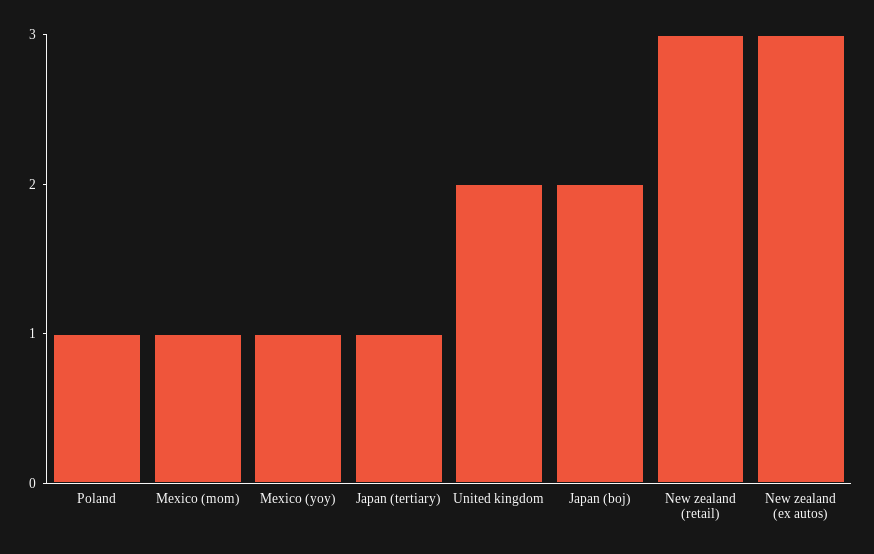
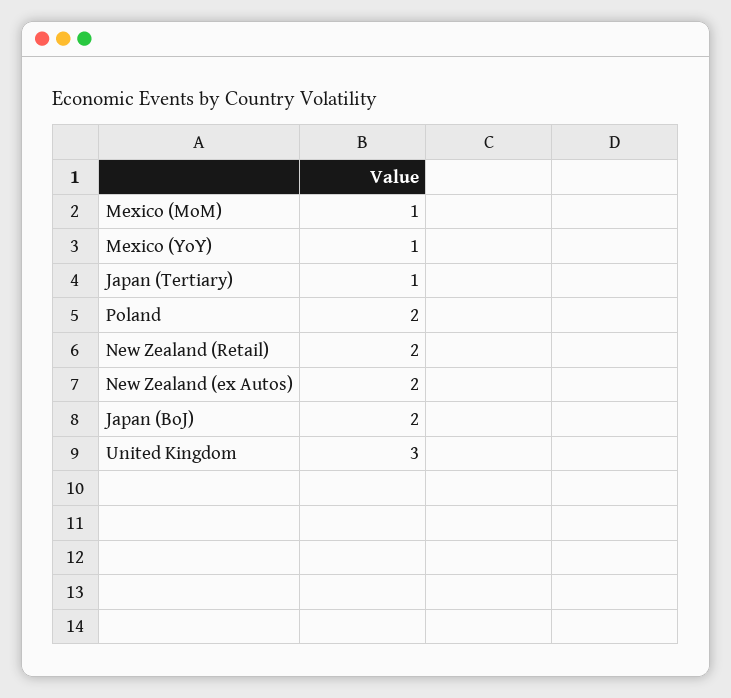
  {
-   "Poland": 1,
+   "Poland": 2,
    "Mexico (mom)": 1,
    "Mexico (yoy)": 1,
    "Japan (tertiary)": 1,
-   "United kingdom": 2,
+   "United kingdom": 3,
    "Japan (boj)": 2,
-   "New zealand (retail)": 3,
+   "New zealand (retail)": 2,
-   "New zealand (ex autos)": 3
+   "New zealand (ex autos)": 2
  }

